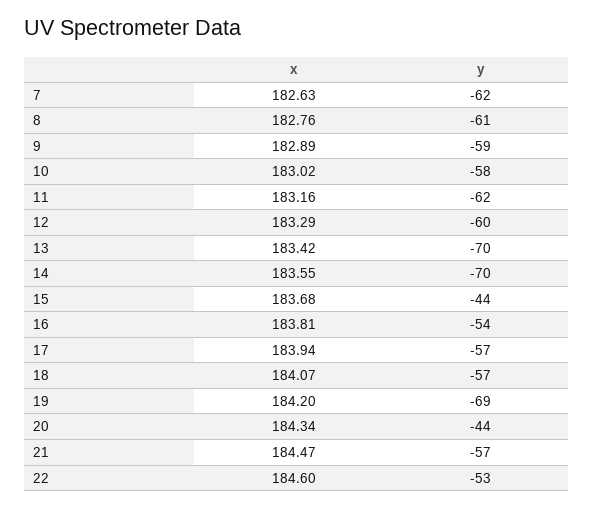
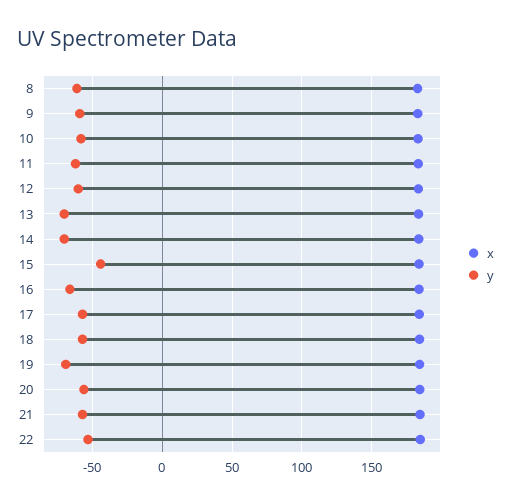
  {
    "x": {
-     "7": 182.63,
      "8": 182.76,
      "9": 182.89,
      "10": 183.02,
      "11": 183.16,
      "12": 183.29,
      "13": 183.42,
      "14": 183.55,
      "15": 183.68,
      "16": 183.81,
      "17": 183.94,
      "18": 184.07,
      "19": 184.2,
      "20": 184.34,
      "21": 184.47,
      "22": 184.6
    },
    "y": {
-     "7": -62,
      "8": -61,
      "9": -59,
      "10": -58,
      "11": -62,
      "12": -60,
      "13": -70,
      "14": -70,
      "15": -44,
-     "16": -54,
+     "16": -65,
      "17": -57,
      "18": -57,
      "19": -69,
-     "20": -44,
+     "20": -55,
      "21": -57,
      "22": -53
    }
  }

